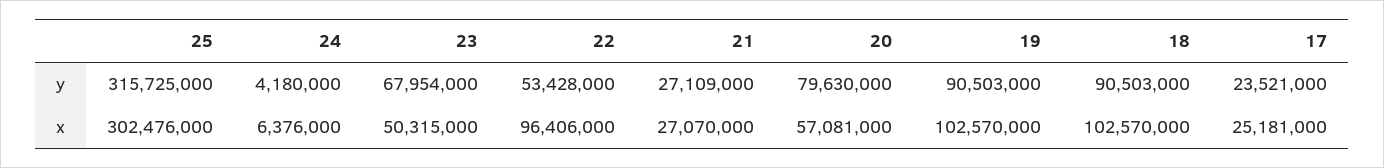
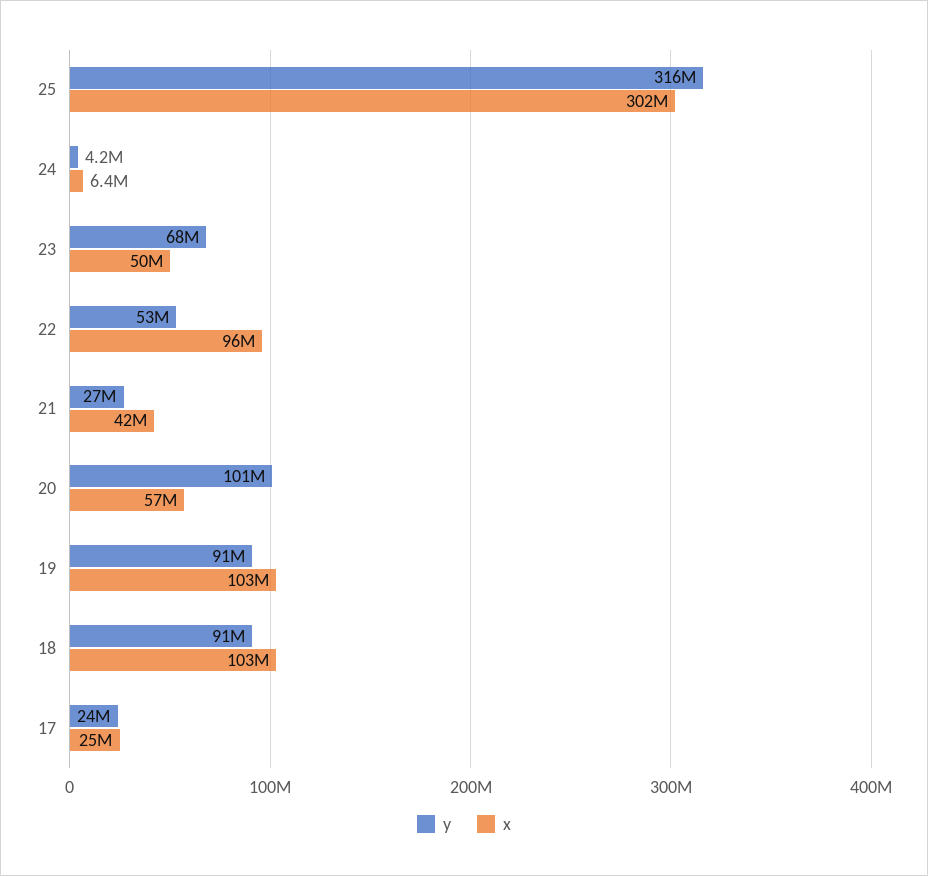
  {
    "y": {
      "25": 315725000,
      "24": 4180000,
      "23": 67954000,
      "22": 53428000,
      "21": 27109000,
-     "20": 79630000,
+     "20": 101000000,
      "19": 90503000,
      "18": 90503000,
      "17": 23521000
    },
    "x": {
      "25": 302476000,
      "24": 6376000,
      "23": 50315000,
      "22": 96406000,
-     "21": 27070000,
+     "21": 42000000,
      "20": 57081000,
      "19": 102570000,
      "18": 102570000,
      "17": 25181000
    }
  }

